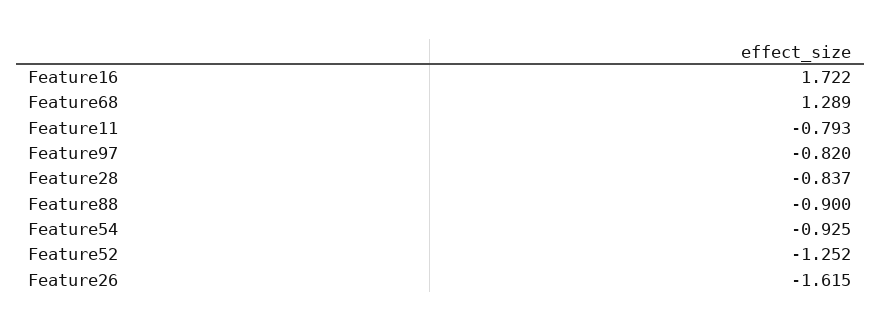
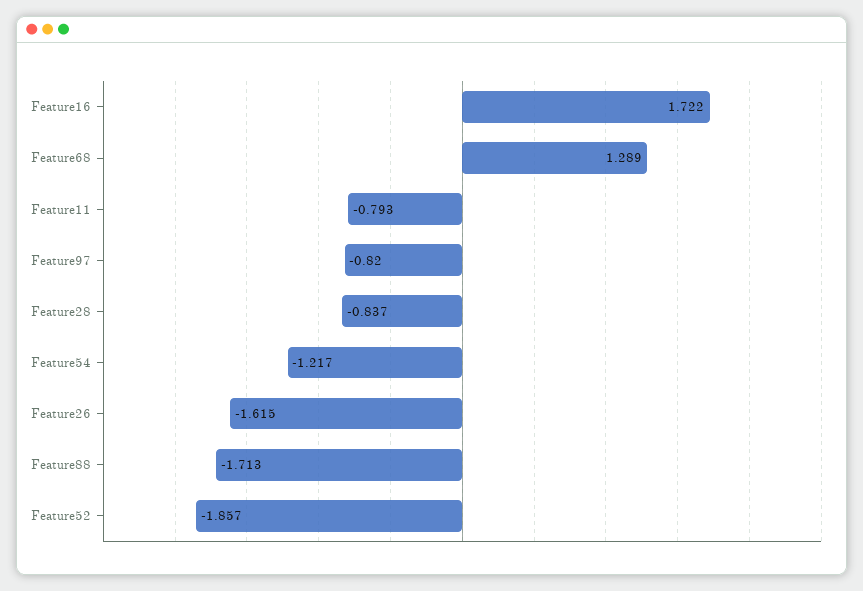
  {
    "Feature16": 1.722,
    "Feature68": 1.289,
    "Feature11": -0.793,
    "Feature97": -0.82,
    "Feature28": -0.837,
-   "Feature88": -0.9,
+   "Feature88": -1.713,
-   "Feature54": -0.925,
+   "Feature54": -1.217,
-   "Feature52": -1.252,
+   "Feature52": -1.857,
    "Feature26": -1.615
  }

